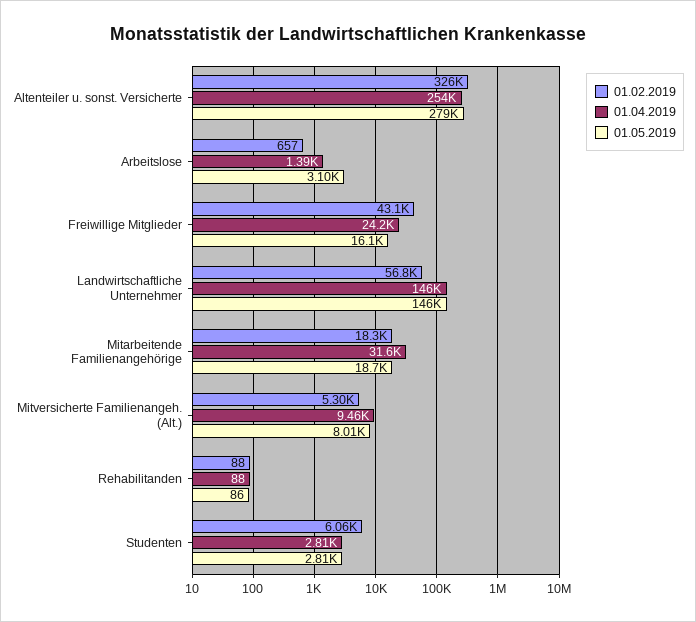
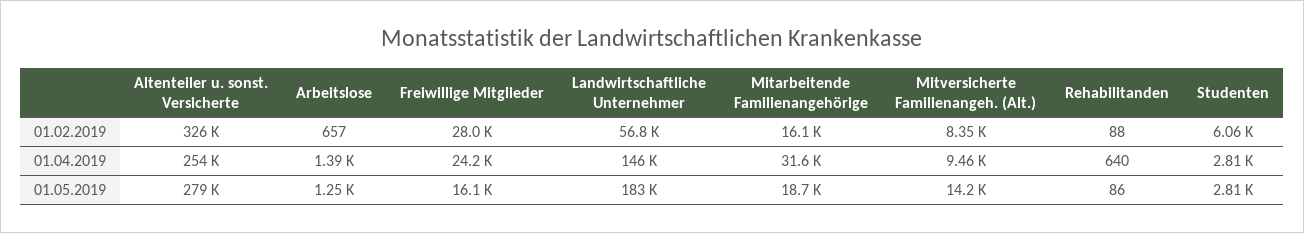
  {
    "01.02.2019": {
      "Altenteiler u. sonst. Versicherte": 326000,
      "Arbeitslose": 657,
-     "Freiwillige Mitglieder": 43100,
+     "Freiwillige Mitglieder": 28000,
      "Landwirtschaftliche Unternehmer": 56800,
-     "Mitarbeitende Familienangehörige": 18300,
+     "Mitarbeitende Familienangehörige": 16100,
-     "Mitversicherte Familienangeh. (Alt.)": 5300,
+     "Mitversicherte Familienangeh. (Alt.)": 8350,
      "Rehabilitanden": 88,
      "Studenten": 6060
    },
    "01.04.2019": {
      "Altenteiler u. sonst. Versicherte": 254000,
      "Arbeitslose": 1390,
      "Freiwillige Mitglieder": 24200,
      "Landwirtschaftliche Unternehmer": 146000,
      "Mitarbeitende Familienangehörige": 31600,
      "Mitversicherte Familienangeh. (Alt.)": 9460,
-     "Rehabilitanden": 88,
+     "Rehabilitanden": 640,
      "Studenten": 2810
    },
    "01.05.2019": {
      "Altenteiler u. sonst. Versicherte": 279000,
-     "Arbeitslose": 3100,
+     "Arbeitslose": 1250,
      "Freiwillige Mitglieder": 16100,
-     "Landwirtschaftliche Unternehmer": 146000,
+     "Landwirtschaftliche Unternehmer": 183000,
      "Mitarbeitende Familienangehörige": 18700,
-     "Mitversicherte Familienangeh. (Alt.)": 8010,
+     "Mitversicherte Familienangeh. (Alt.)": 14200,
      "Rehabilitanden": 86,
      "Studenten": 2810
    }
  }

